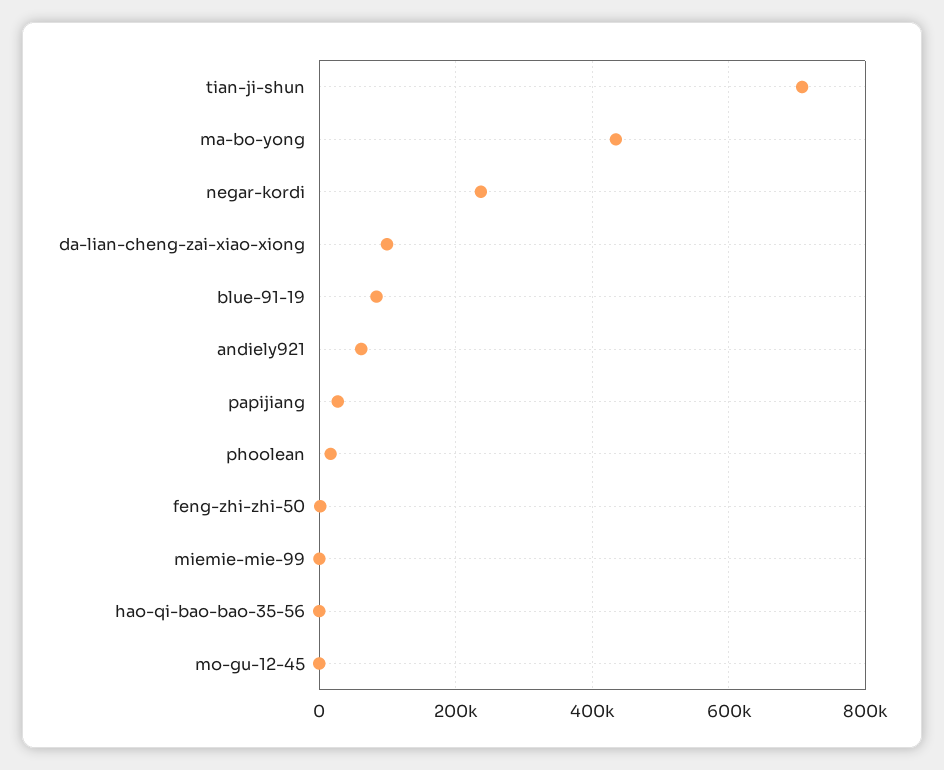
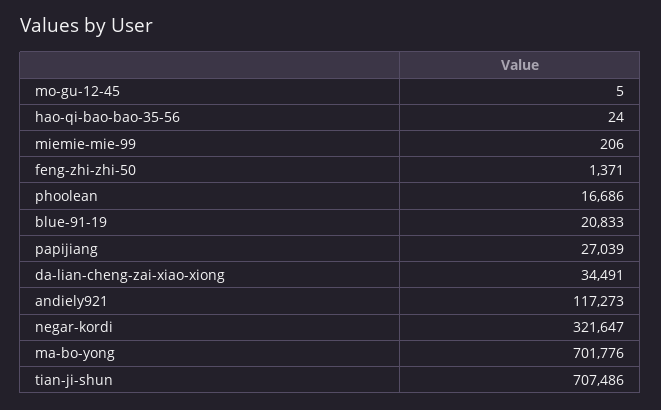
  {
    "tian-ji-shun": 707486,
-   "ma-bo-yong": 440000,
+   "ma-bo-yong": 701776,
-   "negar-kordi": 240000,
+   "negar-kordi": 321647,
-   "da-lian-cheng-zai-xiao-xiong": 100000,
+   "da-lian-cheng-zai-xiao-xiong": 34491,
-   "blue-91-19": 80000,
+   "blue-91-19": 20833,
-   "andiely921": 60000,
+   "andiely921": 117273,
    "papijiang": 27039,
    "phoolean": 16686,
    "feng-zhi-zhi-50": 1371,
    "miemie-mie-99": 206,
    "hao-qi-bao-bao-35-56": 24,
    "mo-gu-12-45": 5
  }

